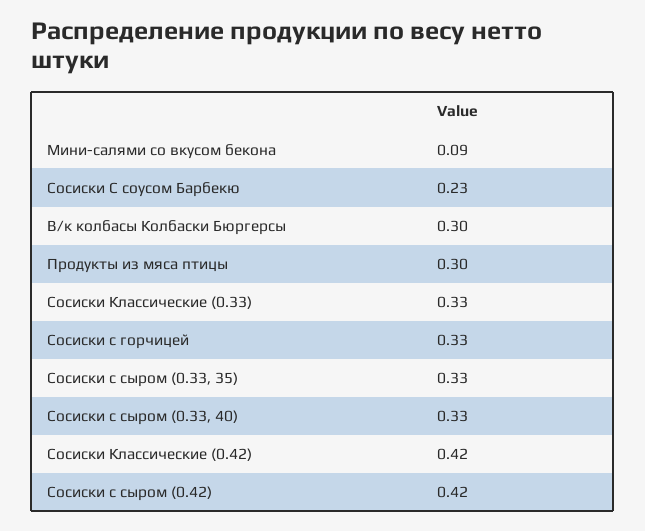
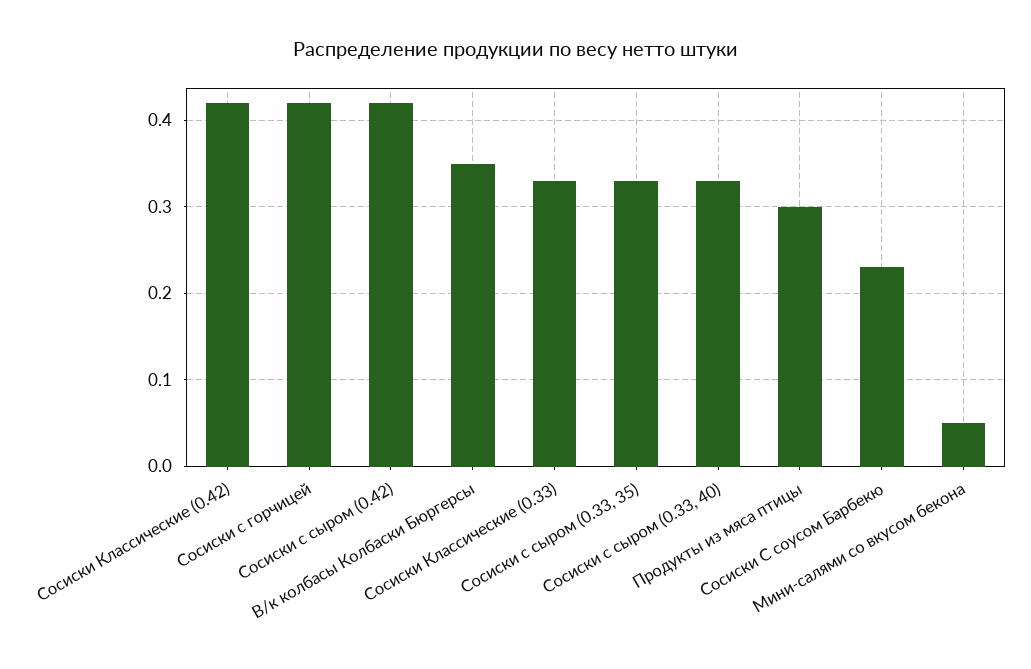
  {
-   "Мини-салями со вкусом бекона": 0.09,
+   "Мини-салями со вкусом бекона": 0.05,
    "Сосиски С соусом Барбекю": 0.23,
-   "В/к колбасы Колбаски Бюргерсы": 0.3,
+   "В/к колбасы Колбаски Бюргерсы": 0.35,
    "Продукты из мяса птицы": 0.3,
    "Сосиски Классические (0.33)": 0.33,
-   "Сосиски с горчицей": 0.33,
+   "Сосиски с горчицей": 0.42,
    "Сосиски с сыром (0.33, 35)": 0.33,
    "Сосиски с сыром (0.33, 40)": 0.33,
    "Сосиски Классические (0.42)": 0.42,
    "Сосиски с сыром (0.42)": 0.42
  }

